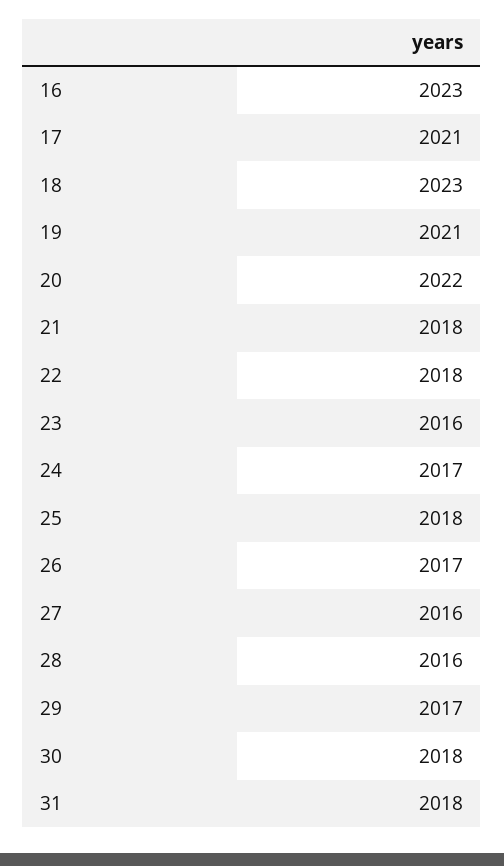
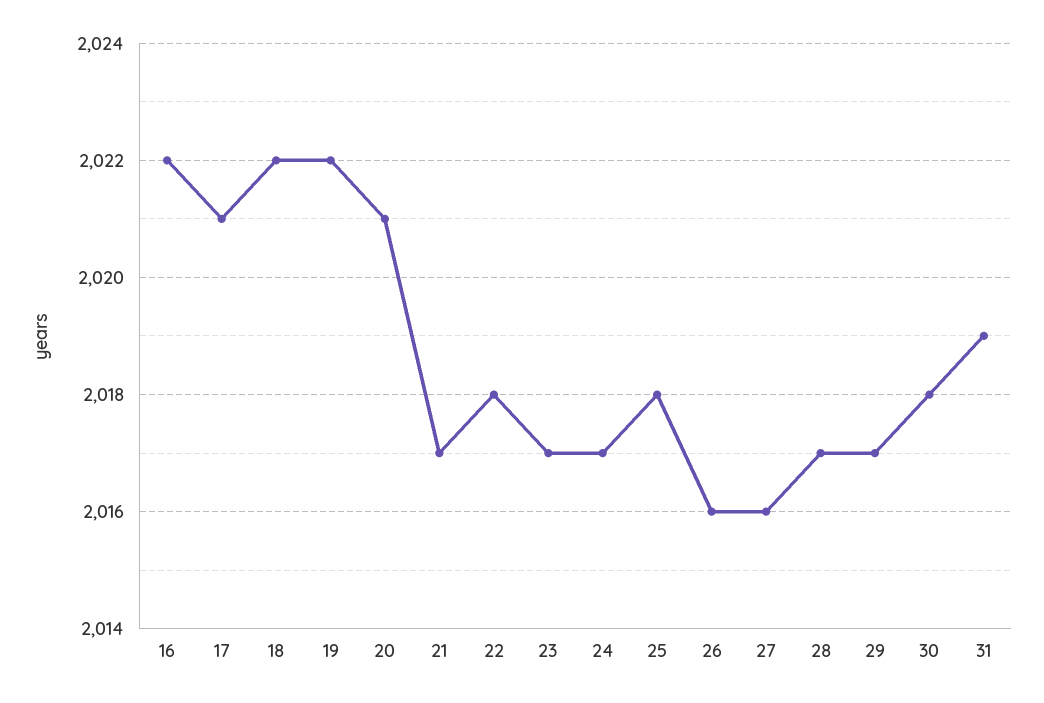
  {
-   "16": 2023,
+   "16": 2022,
    "17": 2021,
-   "18": 2023,
+   "18": 2022,
-   "19": 2021,
+   "19": 2022,
-   "20": 2022,
+   "20": 2021,
-   "21": 2018,
+   "21": 2017,
    "22": 2018,
-   "23": 2016,
+   "23": 2017,
    "24": 2017,
    "25": 2018,
-   "26": 2017,
+   "26": 2016,
    "27": 2016,
-   "28": 2016,
+   "28": 2017,
    "29": 2017,
    "30": 2018,
-   "31": 2018
+   "31": 2019
  }

